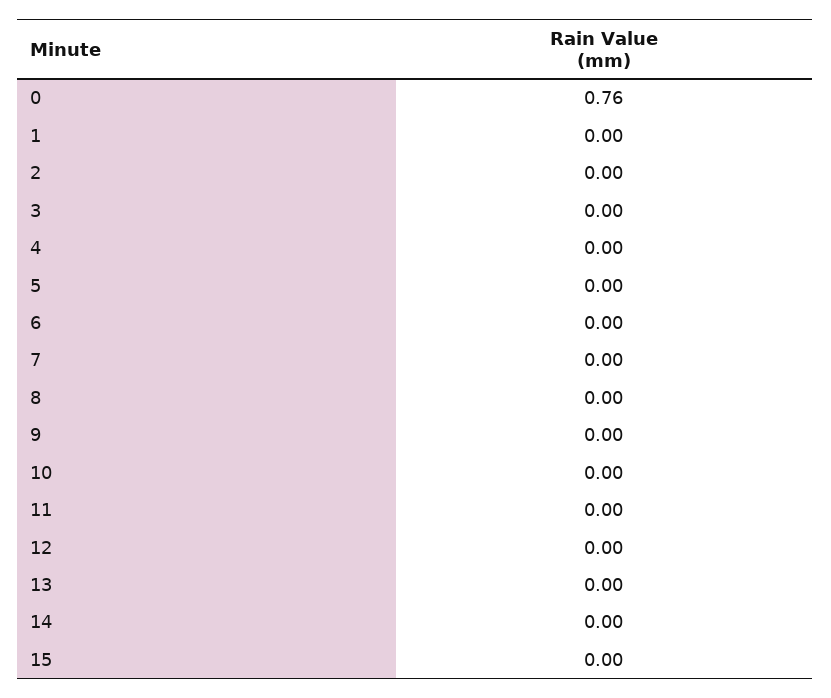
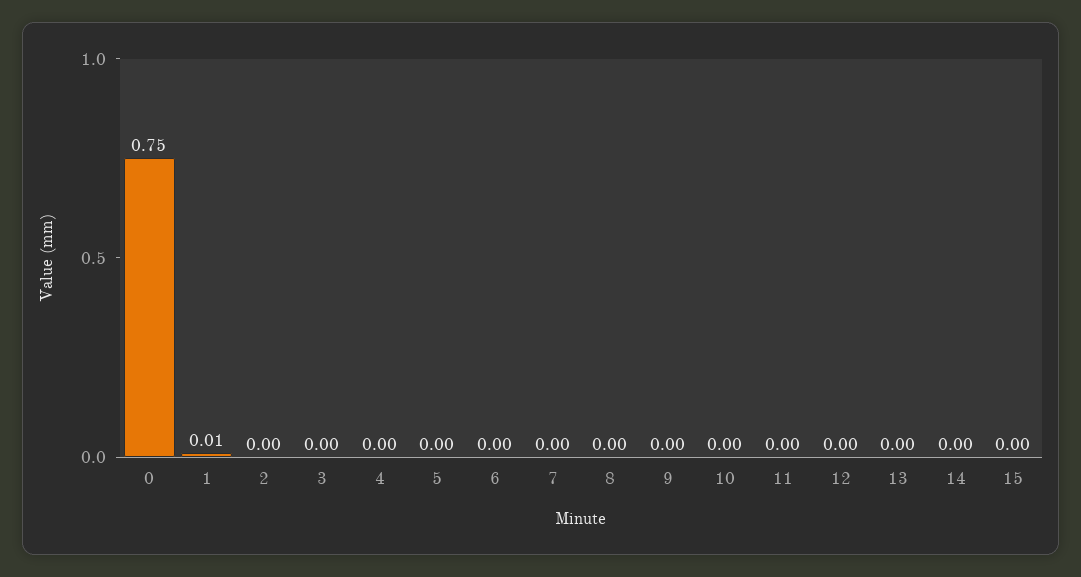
  {
-   "0": 0.76,
+   "0": 0.75,
-   "1": 0,
+   "1": 0.01,
    "2": 0,
    "3": 0,
    "4": 0,
    "5": 0,
    "6": 0,
    "7": 0,
    "8": 0,
    "9": 0,
    "10": 0,
    "11": 0,
    "12": 0,
    "13": 0,
    "14": 0,
    "15": 0
  }

